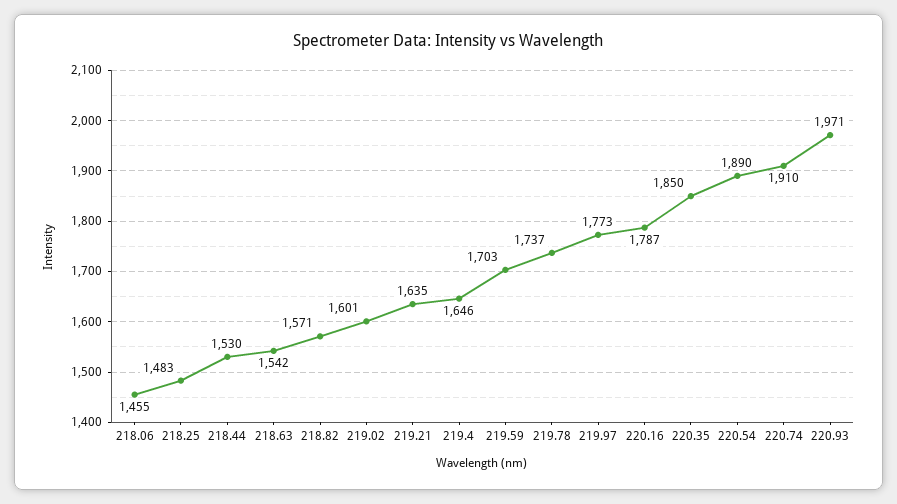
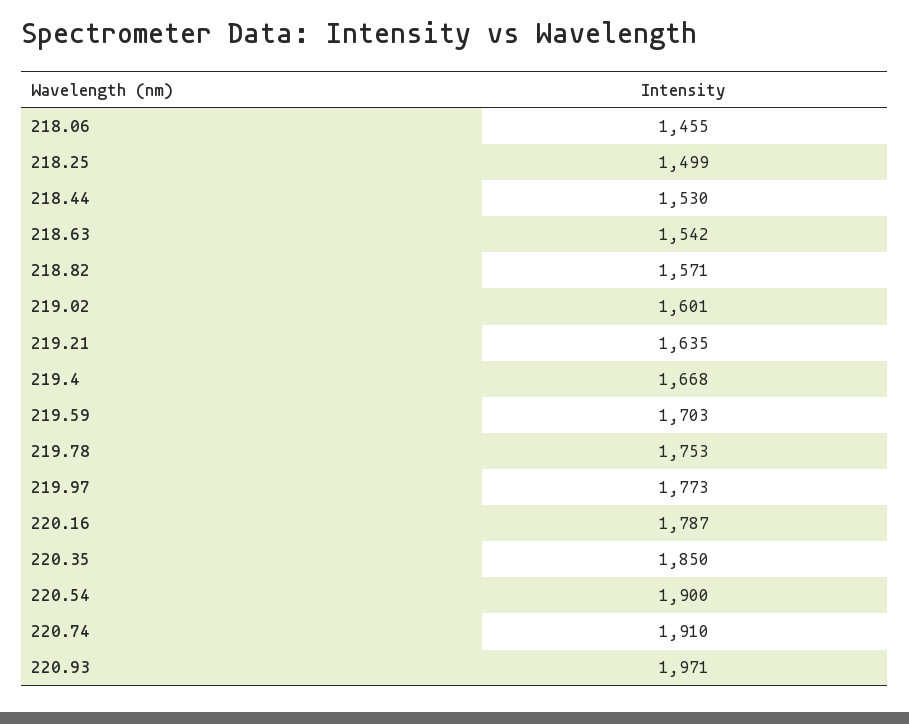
  {
    "218.06": 1455,
-   "218.25": 1483,
+   "218.25": 1499,
    "218.44": 1530,
    "218.63": 1542,
    "218.82": 1571,
    "219.02": 1601,
    "219.21": 1635,
-   "219.4": 1646,
+   "219.4": 1668,
    "219.59": 1703,
-   "219.78": 1737,
+   "219.78": 1753,
    "219.97": 1773,
    "220.16": 1787,
    "220.35": 1850,
-   "220.54": 1890,
+   "220.54": 1900,
    "220.74": 1910,
    "220.93": 1971
  }

